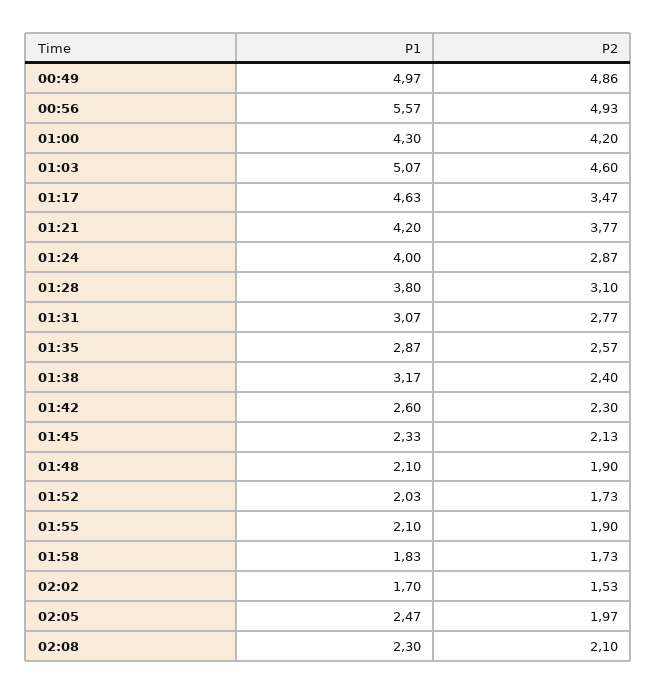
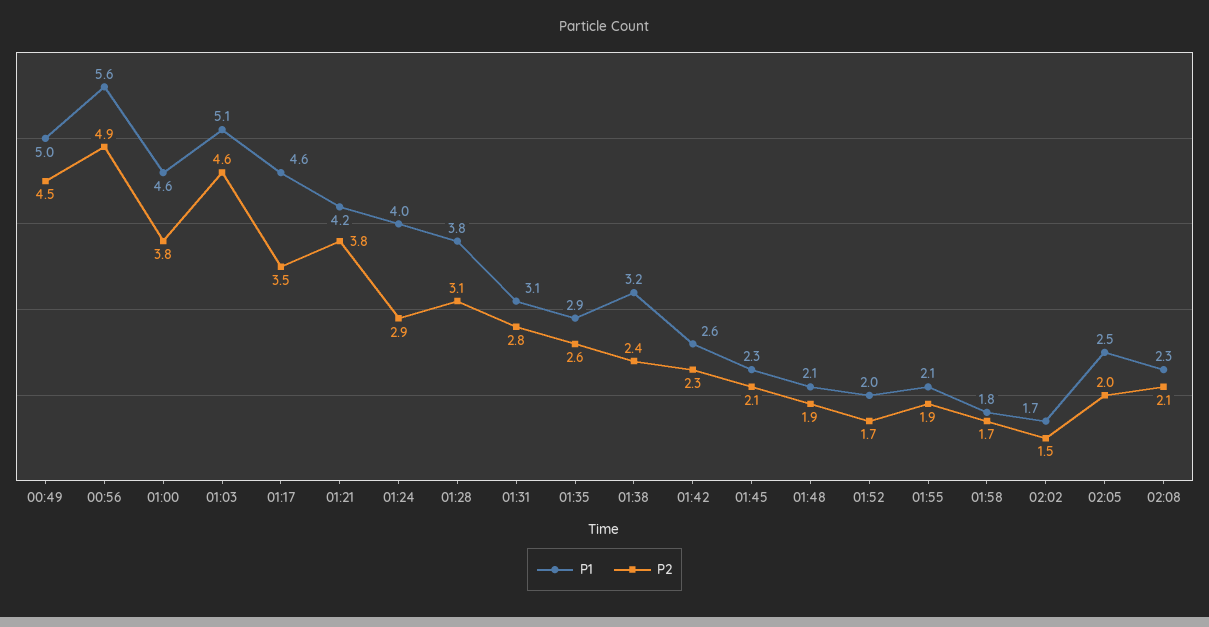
  {
    "P1": {
      "00:49": 4.97,
      "00:56": 5.57,
-     "01:00": 4.3,
+     "01:00": 4.6,
      "01:03": 5.07,
      "01:17": 4.63,
      "01:21": 4.2,
      "01:24": 4,
      "01:28": 3.8,
      "01:31": 3.07,
      "01:35": 2.87,
      "01:38": 3.17,
      "01:42": 2.6,
      "01:45": 2.33,
      "01:48": 2.1,
      "01:52": 2.03,
      "01:55": 2.1,
      "01:58": 1.83,
      "02:02": 1.7,
      "02:05": 2.47,
      "02:08": 2.3
    },
    "P2": {
-     "00:49": 4.86,
+     "00:49": 4.5,
      "00:56": 4.93,
-     "01:00": 4.2,
+     "01:00": 3.8,
      "01:03": 4.6,
      "01:17": 3.47,
      "01:21": 3.77,
      "01:24": 2.87,
      "01:28": 3.1,
      "01:31": 2.77,
      "01:35": 2.57,
      "01:38": 2.4,
      "01:42": 2.3,
      "01:45": 2.13,
      "01:48": 1.9,
      "01:52": 1.73,
      "01:55": 1.9,
      "01:58": 1.73,
      "02:02": 1.53,
      "02:05": 1.97,
      "02:08": 2.1
    }
  }

